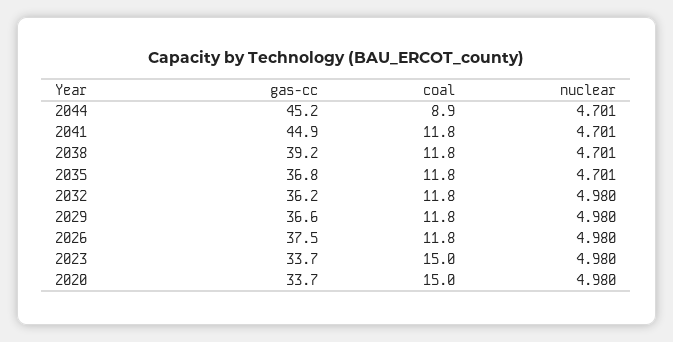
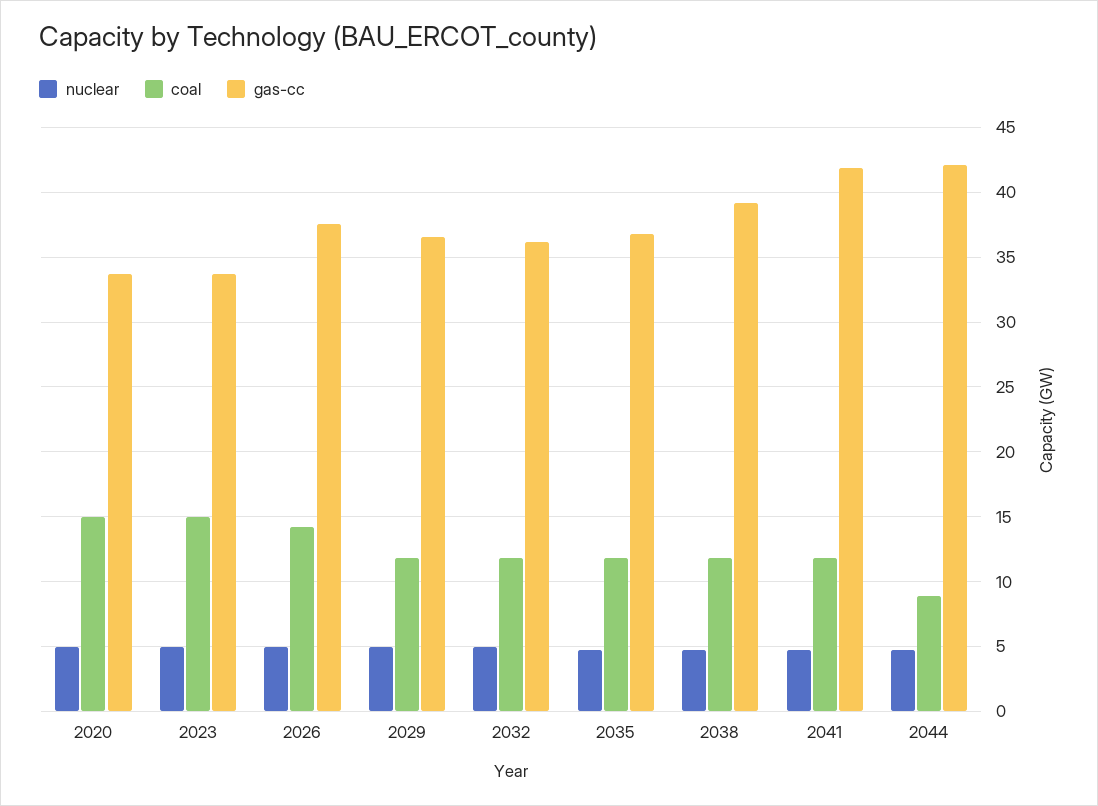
  {
    "gas-cc": {
-     "2044": 45.2,
+     "2044": 42,
-     "2041": 44.9,
+     "2041": 42,
      "2038": 39.2,
      "2035": 36.8,
      "2032": 36.2,
      "2029": 36.6,
      "2026": 37.5,
      "2023": 33.7,
      "2020": 33.7
    },
    "coal": {
      "2044": 8.9,
      "2041": 11.8,
      "2038": 11.8,
      "2035": 11.8,
      "2032": 11.8,
      "2029": 11.8,
-     "2026": 11.8,
+     "2026": 14,
      "2023": 15,
      "2020": 15
    },
    "nuclear": {
      "2044": 4.701,
      "2041": 4.701,
      "2038": 4.701,
      "2035": 4.701,
      "2032": 4.98,
      "2029": 4.98,
      "2026": 4.98,
      "2023": 4.98,
      "2020": 4.98
    }
  }

